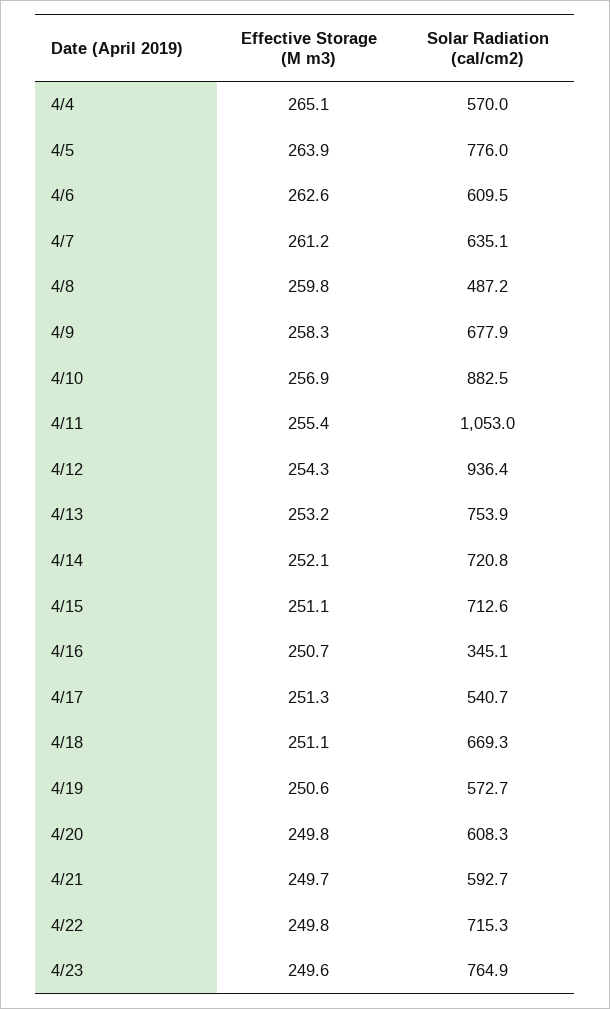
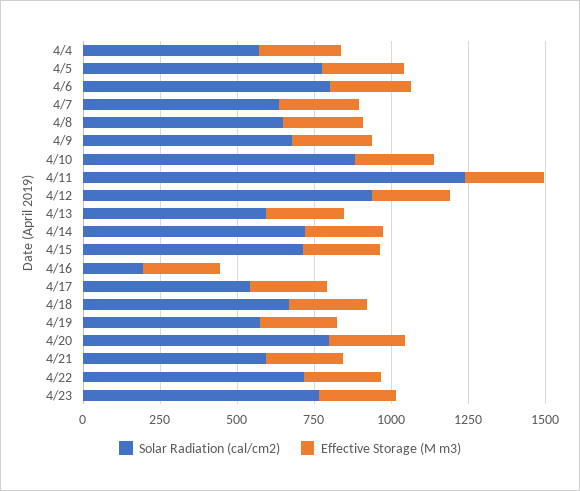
  {
    "Effective Storage (M m3)": {
      "4/4": 265.1,
      "4/5": 263.9,
      "4/6": 262.6,
      "4/7": 261.2,
      "4/8": 259.8,
      "4/9": 258.3,
      "4/10": 256.9,
      "4/11": 255.4,
      "4/12": 254.3,
      "4/13": 253.2,
      "4/14": 252.1,
      "4/15": 251.1,
      "4/16": 250.7,
      "4/17": 251.3,
      "4/18": 251.1,
      "4/19": 250.6,
      "4/20": 249.8,
      "4/21": 249.7,
      "4/22": 249.8,
      "4/23": 249.6
    },
    "Solar Radiation (cal/cm2)": {
      "4/4": 570,
      "4/5": 776,
-     "4/6": 609.5,
+     "4/6": 800,
      "4/7": 635.1,
-     "4/8": 487.2,
+     "4/8": 650,
      "4/9": 677.9,
      "4/10": 882.5,
-     "4/11": 1053,
+     "4/11": 1250,
      "4/12": 936.4,
-     "4/13": 753.9,
+     "4/13": 600,
      "4/14": 720.8,
      "4/15": 712.6,
-     "4/16": 345.1,
+     "4/16": 200,
      "4/17": 540.7,
      "4/18": 669.3,
      "4/19": 572.7,
-     "4/20": 608.3,
+     "4/20": 800,
      "4/21": 592.7,
      "4/22": 715.3,
      "4/23": 764.9
    }
  }

